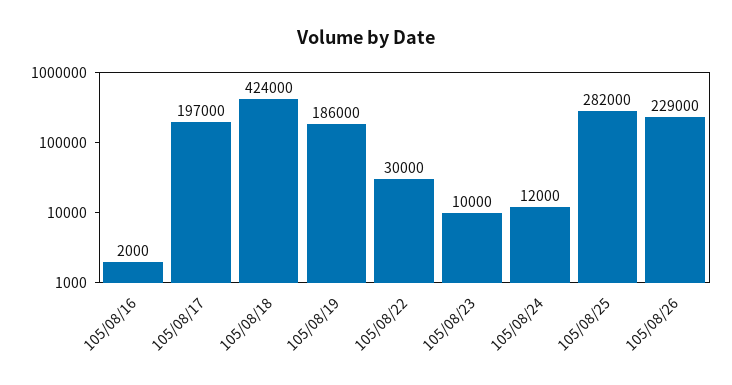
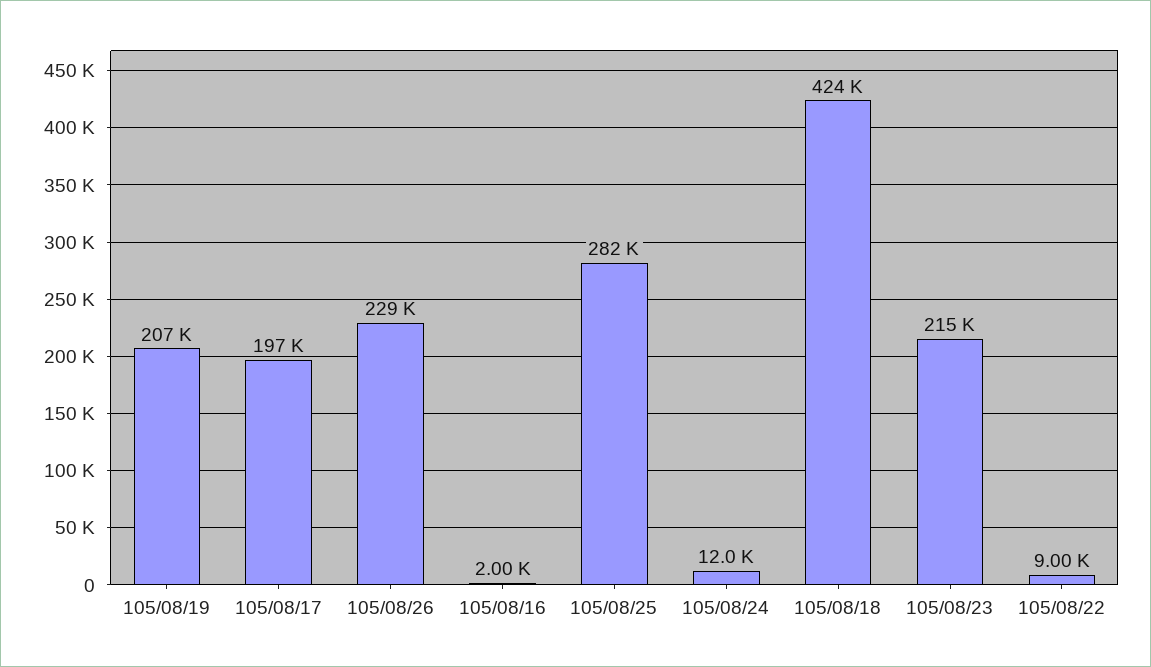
  {
    "105/08/16": 2000,
    "105/08/17": 197000,
    "105/08/18": 424000,
-   "105/08/19": 186000,
+   "105/08/19": 207000,
-   "105/08/22": 30000,
+   "105/08/22": 9000,
-   "105/08/23": 10000,
+   "105/08/23": 215000,
    "105/08/24": 12000,
    "105/08/25": 282000,
    "105/08/26": 229000
  }

